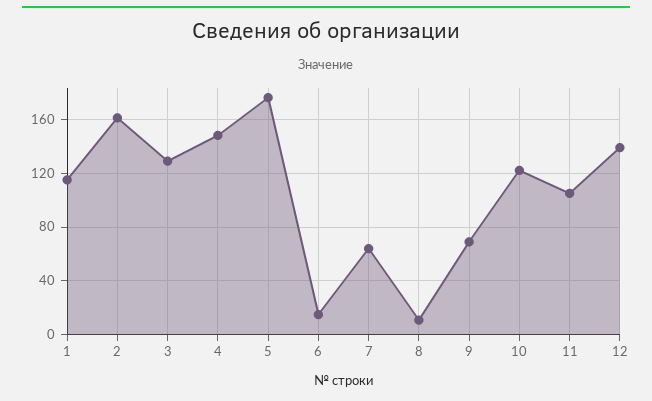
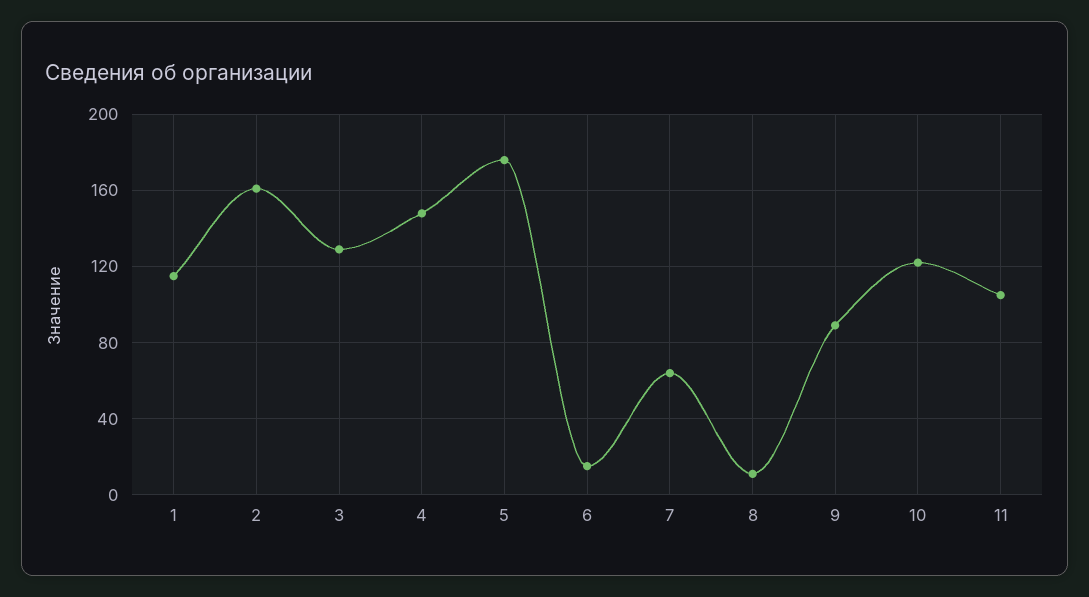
  {
    "1": 115,
    "2": 160,
    "3": 130,
    "4": 150,
    "5": 175,
    "6": 15,
    "7": 65,
    "8": 10,
-   "9": 70,
+   "9": 90,
    "10": 120,
-   "11": 105,
+   "11": 105
-   "12": 140
  }

